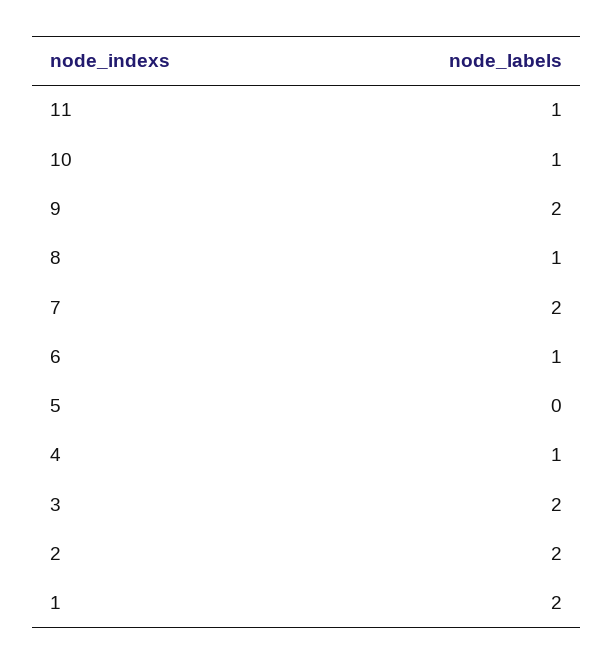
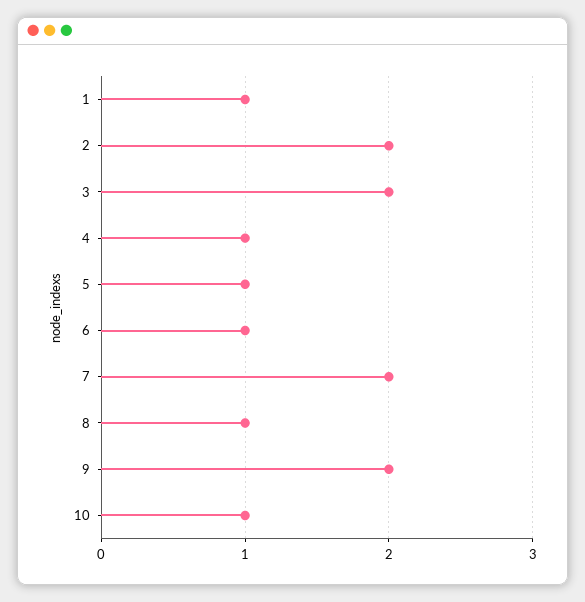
  {
-   "11": 1,
    "10": 1,
    "9": 2,
    "8": 1,
    "7": 2,
    "6": 1,
-   "5": 0,
+   "5": 1,
    "4": 1,
    "3": 2,
    "2": 2,
-   "1": 2
+   "1": 1
  }

